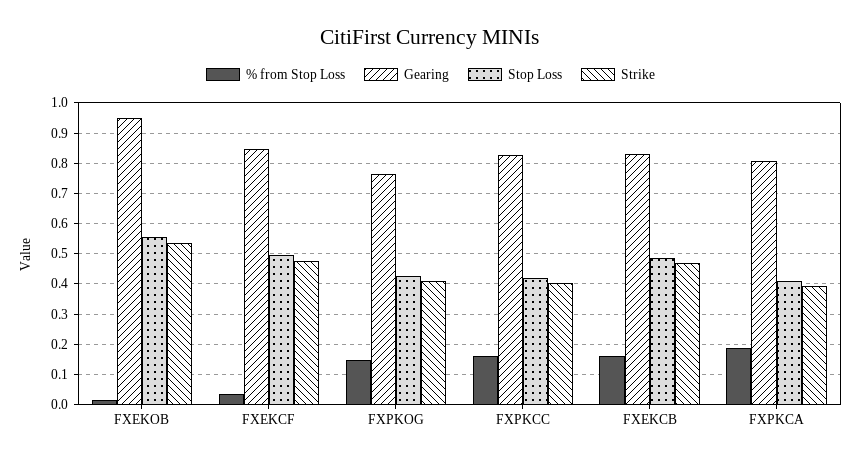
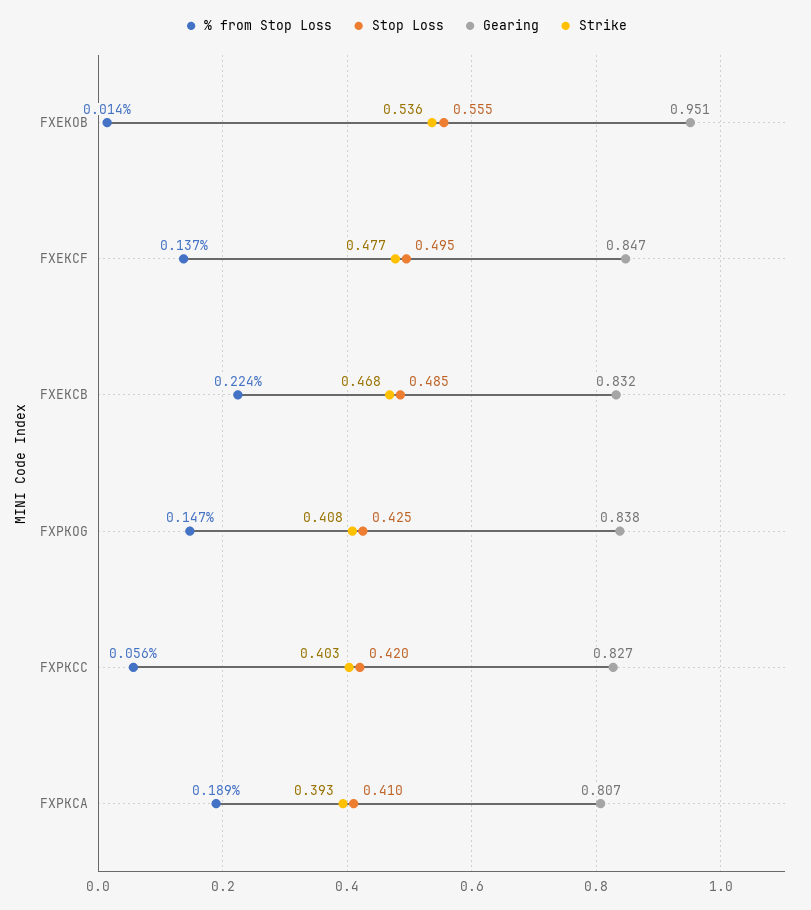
  {
    "% from Stop Loss": {
      "FXEKOB": 0.014,
-     "FXEKCF": 0.04,
+     "FXEKCF": 0.137,
      "FXPKOG": 0.147,
-     "FXPKCC": 0.16,
+     "FXPKCC": 0.056,
-     "FXEKCB": 0.16,
+     "FXEKCB": 0.224,
      "FXPKCA": 0.189
    },
    "Gearing": {
      "FXEKOB": 0.951,
      "FXEKCF": 0.847,
-     "FXPKOG": 0.76,
+     "FXPKOG": 0.838,
      "FXPKCC": 0.827,
      "FXEKCB": 0.832,
      "FXPKCA": 0.807
    },
    "Stop Loss": {
      "FXEKOB": 0.555,
      "FXEKCF": 0.495,
      "FXPKOG": 0.425,
      "FXPKCC": 0.42,
      "FXEKCB": 0.485,
      "FXPKCA": 0.41
    },
    "Strike": {
      "FXEKOB": 0.536,
      "FXEKCF": 0.477,
      "FXPKOG": 0.408,
      "FXPKCC": 0.403,
      "FXEKCB": 0.468,
      "FXPKCA": 0.393
    }
  }

